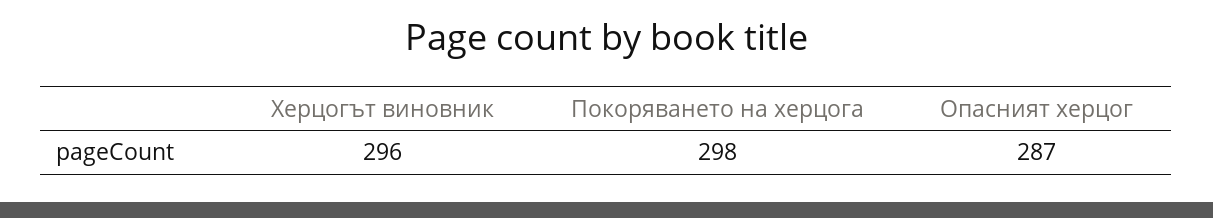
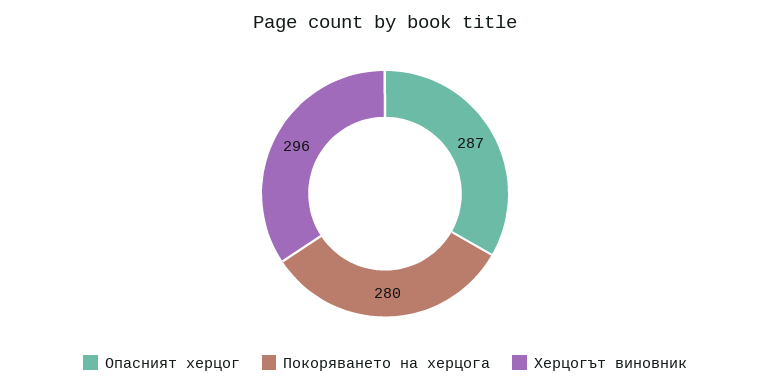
  {
    "Херцогът виновник": 296,
-   "Покоряването на херцога": 298,
+   "Покоряването на херцога": 280,
    "Опасният херцог": 287
  }

